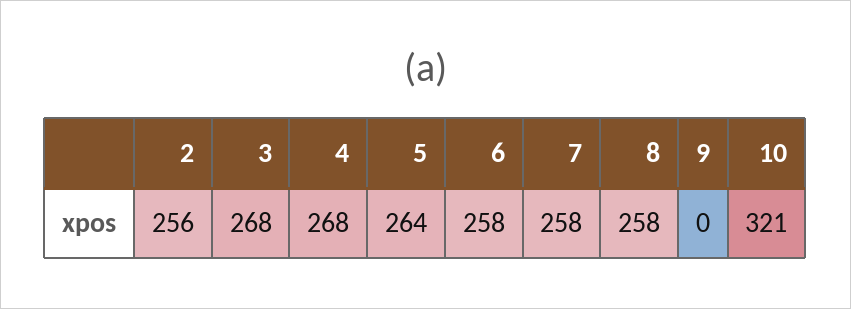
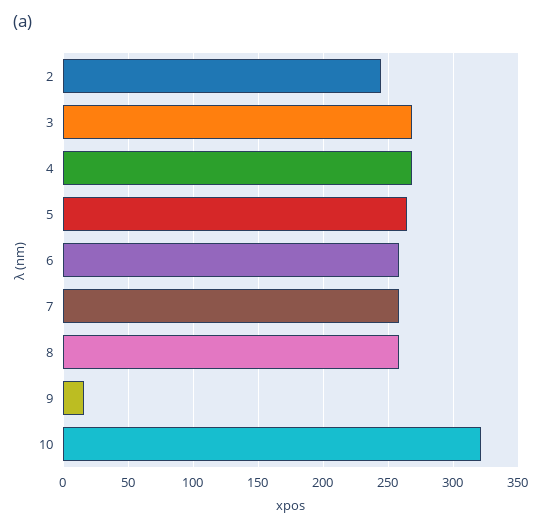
  {
-   "2": 256,
+   "2": 245,
    "3": 268,
    "4": 268,
    "5": 264,
    "6": 258,
    "7": 258,
    "8": 258,
-   "9": 0,
+   "9": 15,
    "10": 321
  }

